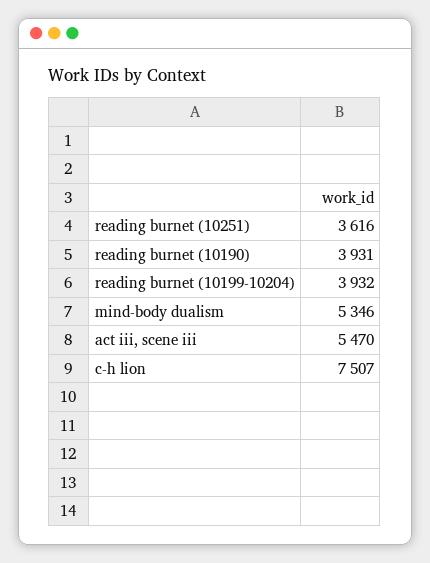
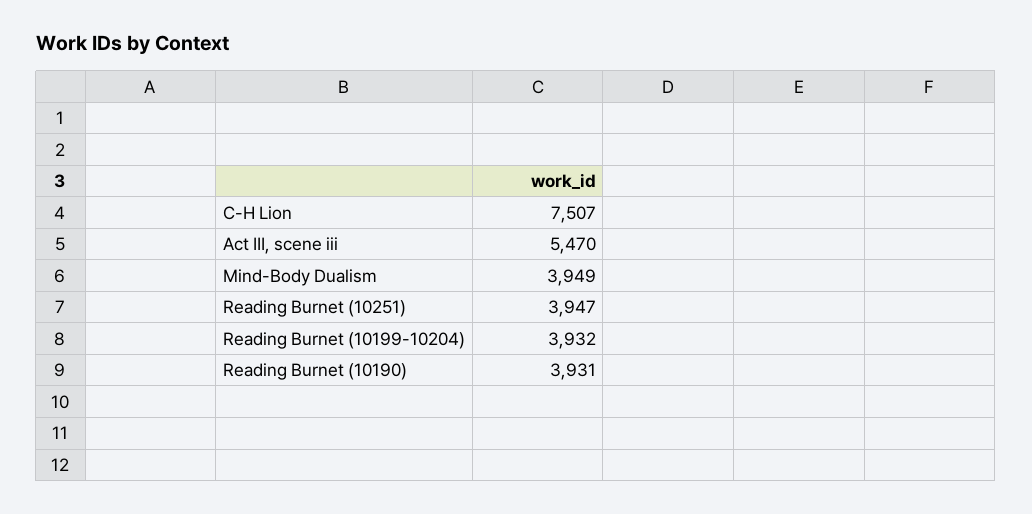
  {
-   "reading burnet (10251)": 3616,
+   "reading burnet (10251)": 3947,
    "reading burnet (10190)": 3931,
    "reading burnet (10199-10204)": 3932,
-   "mind-body dualism": 5346,
+   "mind-body dualism": 3949,
    "act iii, scene iii": 5470,
    "c-h lion": 7507
  }

